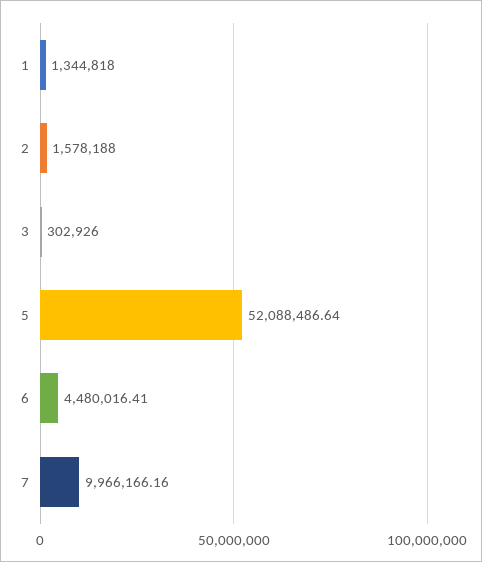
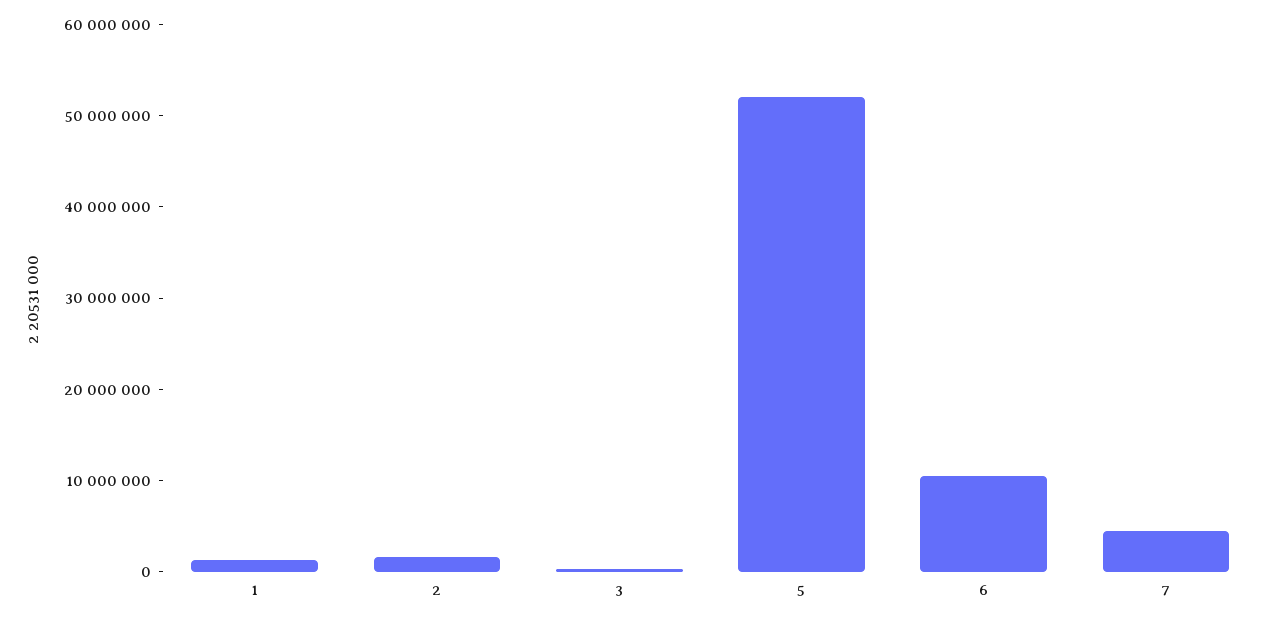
  {
    "1": 1344818,
    "2": 1578188,
    "3": 302926,
    "5": 52088486.64,
-   "6": 4480016.41,
+   "6": 10000000,
-   "7": 9966166.16
+   "7": 4000000
  }

